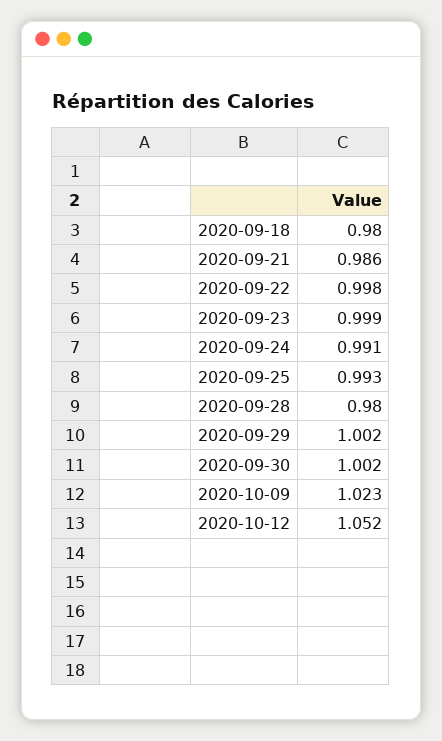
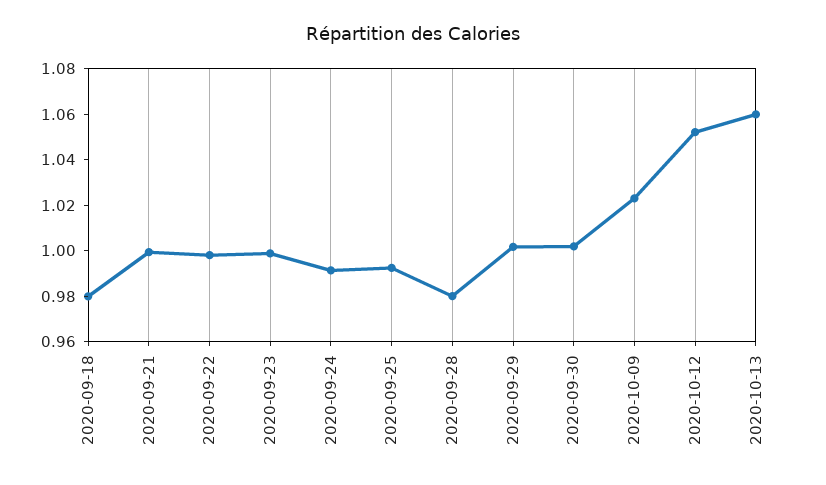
  {
    "2020-09-18": 0.98,
-   "2020-09-21": 0.986,
+   "2020-09-21": 1,
    "2020-09-22": 0.998,
    "2020-09-23": 0.999,
    "2020-09-24": 0.991,
    "2020-09-25": 0.993,
    "2020-09-28": 0.98,
    "2020-09-29": 1.002,
    "2020-09-30": 1.002,
    "2020-10-09": 1.023,
-   "2020-10-12": 1.052
+   "2020-10-12": 1.052,
+   "2020-10-13": 1.06
  }

